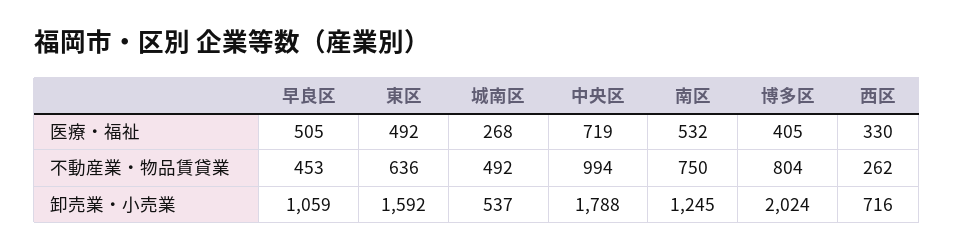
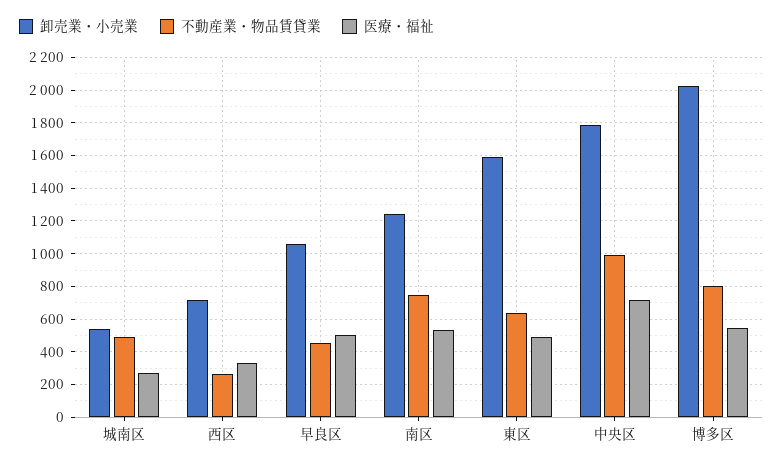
  {
    "医療・福祉": {
      "早良区": 505,
      "東区": 492,
      "城南区": 268,
      "中央区": 719,
      "南区": 532,
-     "博多区": 405,
+     "博多区": 550,
      "西区": 330
    },
    "不動産業・物品賃貸業": {
      "早良区": 453,
      "東区": 636,
      "城南区": 492,
      "中央区": 994,
      "南区": 750,
      "博多区": 804,
      "西区": 262
    },
    "卸売業・小売業": {
      "早良区": 1059,
      "東区": 1592,
      "城南区": 537,
      "中央区": 1788,
      "南区": 1245,
      "博多区": 2024,
      "西区": 716
    }
  }

